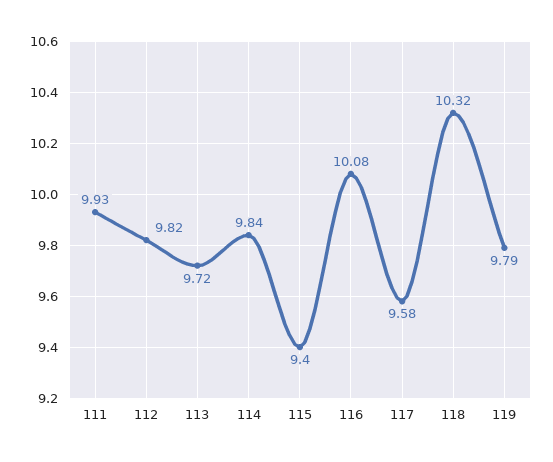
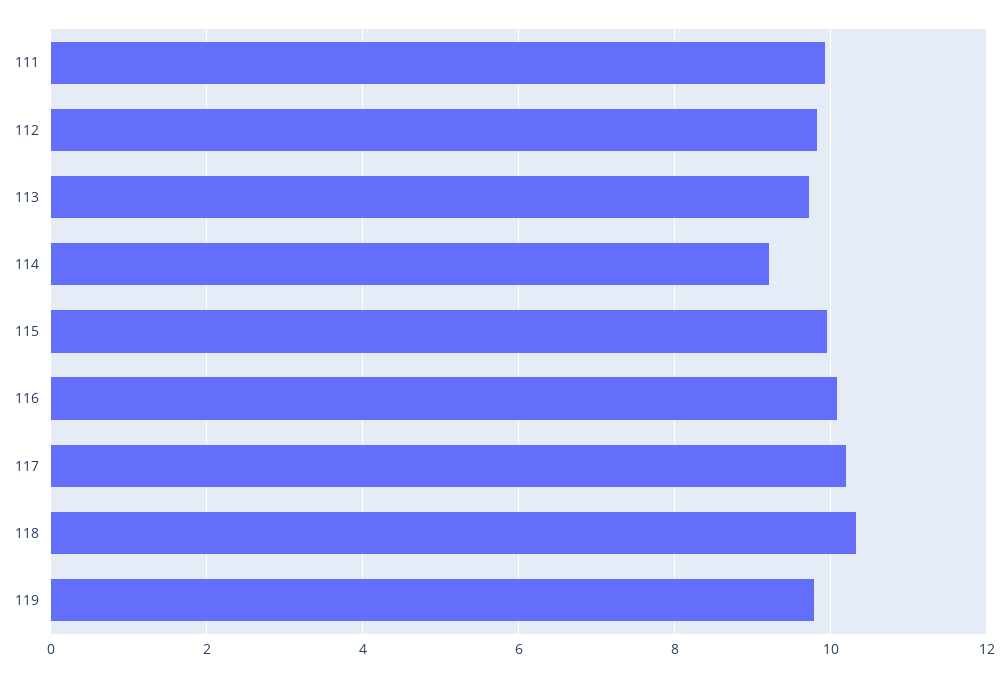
  {
    "111": 9.93,
    "112": 9.82,
    "113": 9.72,
-   "114": 9.84,
+   "114": 9.2,
-   "115": 9.4,
+   "115": 10,
    "116": 10.08,
-   "117": 9.58,
+   "117": 10.2,
    "118": 10.32,
    "119": 9.79
  }

